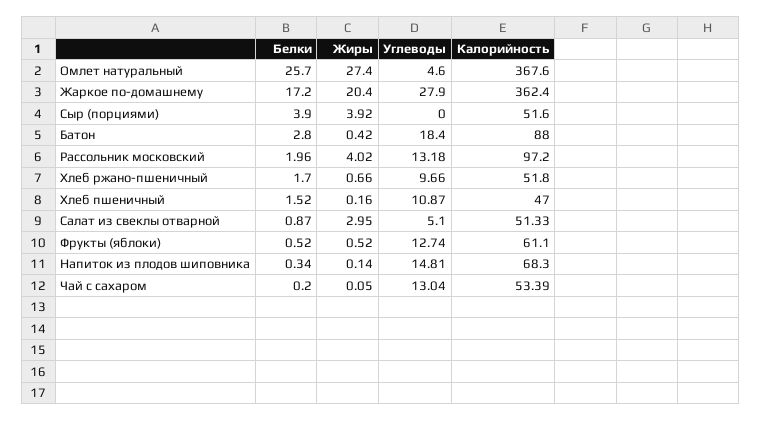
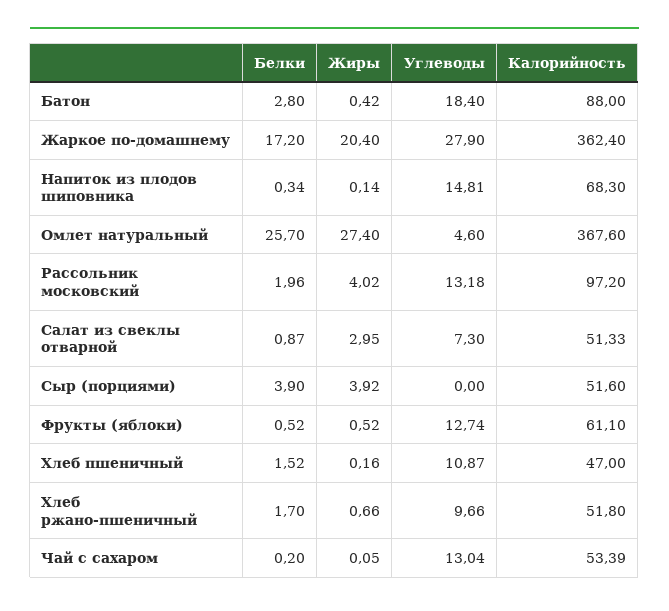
  {
    "Белки": {
      "Омлет натуральный": 25.7,
      "Жаркое по-домашнему": 17.2,
      "Сыр (порциями)": 3.9,
      "Батон": 2.8,
      "Рассольник московский": 1.96,
      "Хлеб ржано-пшеничный": 1.7,
      "Хлеб пшеничный": 1.52,
      "Салат из свеклы отварной": 0.87,
      "Фрукты (яблоки)": 0.52,
      "Напиток из плодов шиповника": 0.34,
      "Чай с сахаром": 0.2
    },
    "Жиры": {
      "Омлет натуральный": 27.4,
      "Жаркое по-домашнему": 20.4,
      "Сыр (порциями)": 3.92,
      "Батон": 0.42,
      "Рассольник московский": 4.02,
      "Хлеб ржано-пшеничный": 0.66,
      "Хлеб пшеничный": 0.16,
      "Салат из свеклы отварной": 2.95,
      "Фрукты (яблоки)": 0.52,
      "Напиток из плодов шиповника": 0.14,
      "Чай с сахаром": 0.05
    },
    "Углеводы": {
      "Омлет натуральный": 4.6,
      "Жаркое по-домашнему": 27.9,
      "Сыр (порциями)": 0,
      "Батон": 18.4,
      "Рассольник московский": 13.18,
      "Хлеб ржано-пшеничный": 9.66,
      "Хлеб пшеничный": 10.87,
-     "Салат из свеклы отварной": 5.1,
+     "Салат из свеклы отварной": 7.3,
      "Фрукты (яблоки)": 12.74,
      "Напиток из плодов шиповника": 14.81,
      "Чай с сахаром": 13.04
    },
    "Калорийность": {
      "Омлет натуральный": 367.6,
      "Жаркое по-домашнему": 362.4,
      "Сыр (порциями)": 51.6,
      "Батон": 88,
      "Рассольник московский": 97.2,
      "Хлеб ржано-пшеничный": 51.8,
      "Хлеб пшеничный": 47,
      "Салат из свеклы отварной": 51.33,
      "Фрукты (яблоки)": 61.1,
      "Напиток из плодов шиповника": 68.3,
      "Чай с сахаром": 53.39
    }
  }

